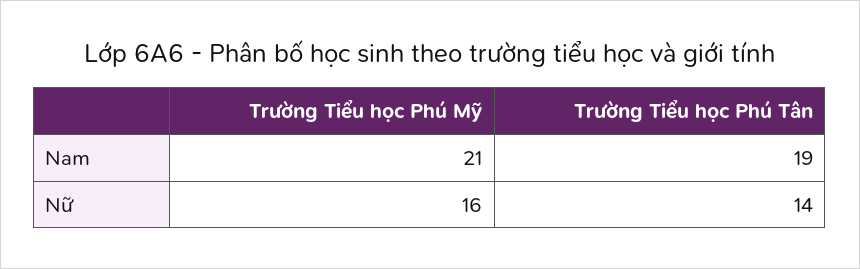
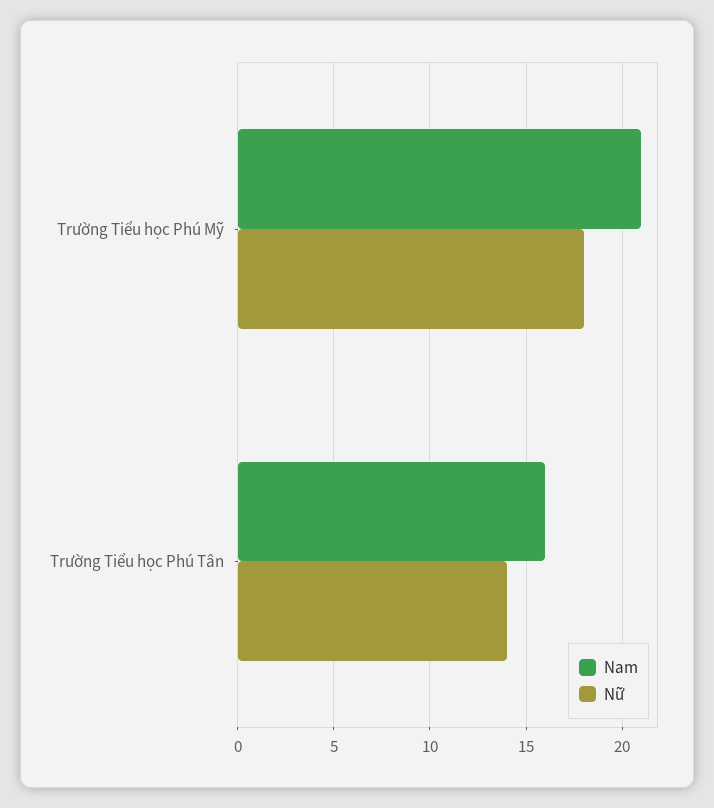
  {
    "Nam": {
      "Trường Tiểu học Phú Mỹ": 21,
-     "Trường Tiểu học Phú Tân": 19
+     "Trường Tiểu học Phú Tân": 16
    },
    "Nữ": {
-     "Trường Tiểu học Phú Mỹ": 16,
+     "Trường Tiểu học Phú Mỹ": 18,
      "Trường Tiểu học Phú Tân": 14
    }
  }

